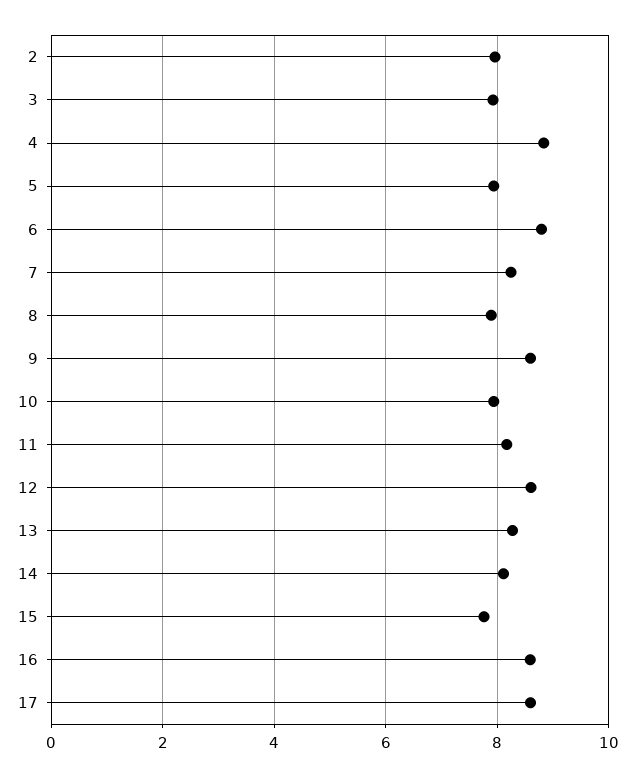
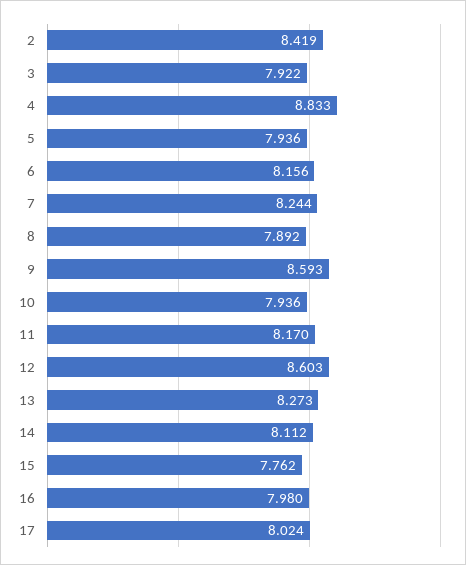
  {
-   "2": 8,
+   "2": 8.419,
    "3": 7.922,
    "4": 8.833,
    "5": 7.936,
-   "6": 8.8,
+   "6": 8.156,
    "7": 8.244,
    "8": 7.892,
    "9": 8.593,
    "10": 7.936,
    "11": 8.17,
    "12": 8.603,
    "13": 8.273,
    "14": 8.112,
    "15": 7.762,
-   "16": 8.6,
+   "16": 7.98,
-   "17": 8.6
+   "17": 8.024
  }

